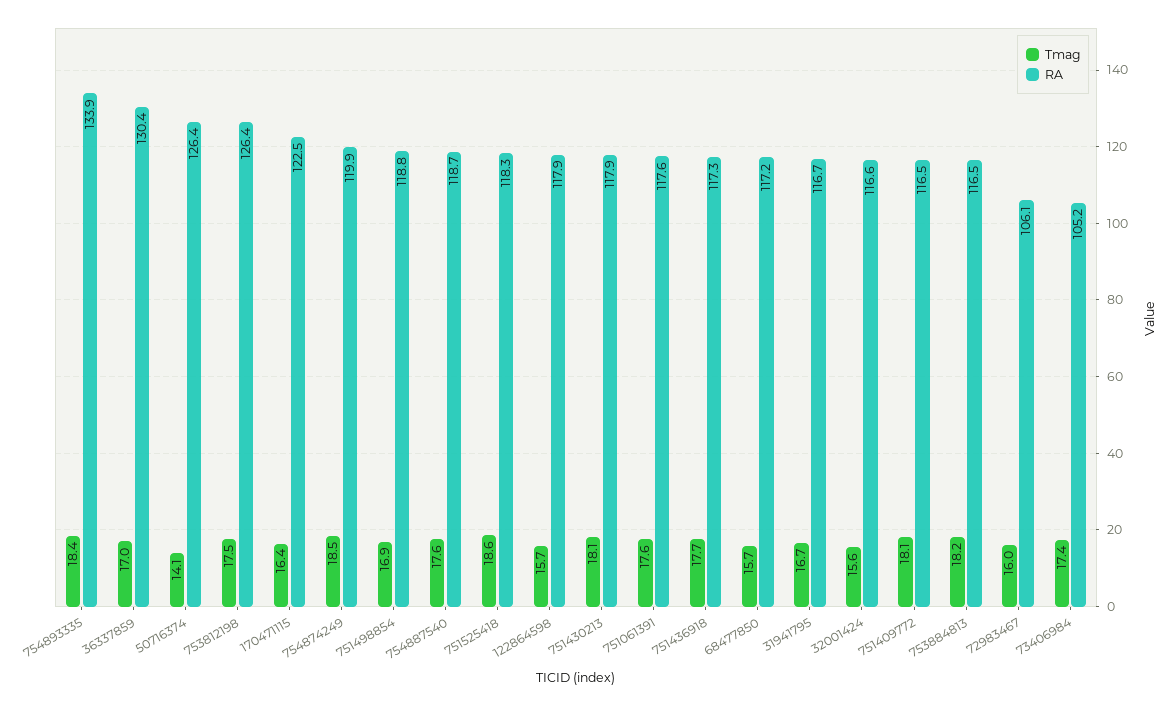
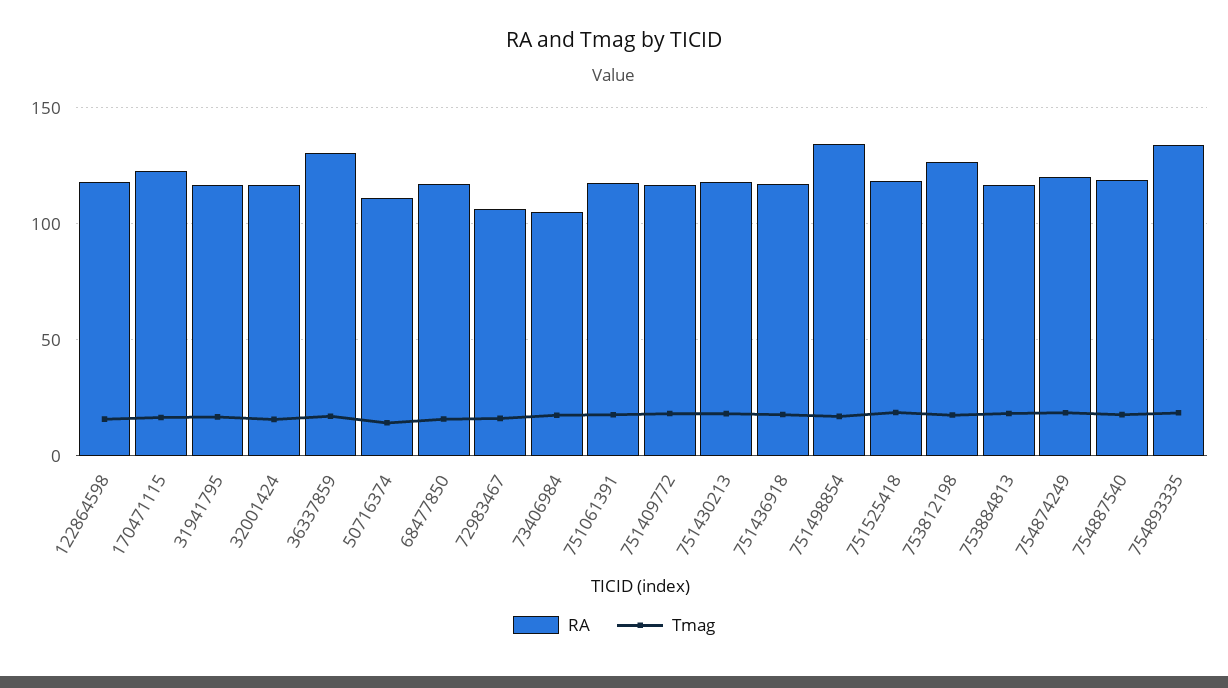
  {
    "Tmag": {
      "754893335": 18.4,
      "36337859": 17,
      "50716374": 14.1,
      "753812198": 17.5,
      "170471115": 16.4,
      "754874249": 18.5,
      "751498854": 16.9,
      "754887540": 17.6,
      "751525418": 18.6,
      "122864598": 15.7,
      "751430213": 18.1,
      "751061391": 17.6,
      "751436918": 17.7,
      "68477850": 15.7,
      "31941795": 16.7,
      "32001424": 15.6,
      "751409772": 18.1,
      "753884813": 18.2,
      "72983467": 16,
      "73406984": 17.4
    },
    "RA": {
      "754893335": 133.9,
      "36337859": 130.4,
-     "50716374": 126.4,
+     "50716374": 110,
      "753812198": 126.4,
      "170471115": 122.5,
      "754874249": 119.9,
-     "751498854": 118.8,
+     "751498854": 135,
      "754887540": 118.7,
      "751525418": 118.3,
      "122864598": 117.9,
      "751430213": 117.9,
      "751061391": 117.6,
      "751436918": 117.3,
      "68477850": 117.2,
      "31941795": 116.7,
      "32001424": 116.6,
      "751409772": 116.5,
      "753884813": 116.5,
      "72983467": 106.1,
      "73406984": 105.2
    }
  }

